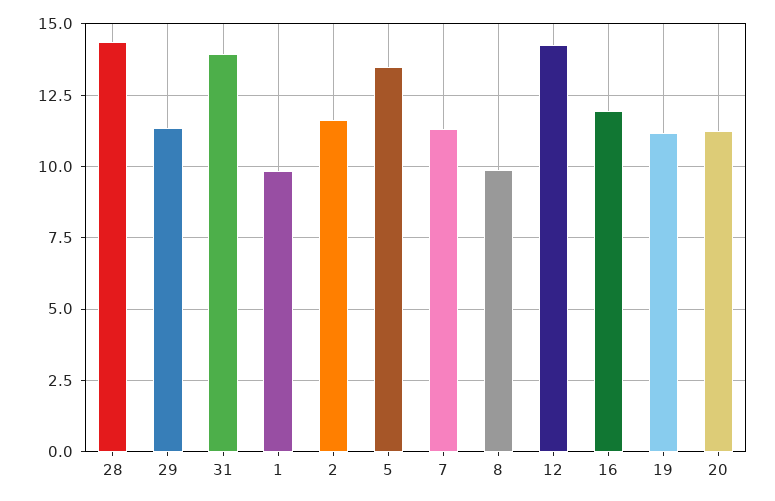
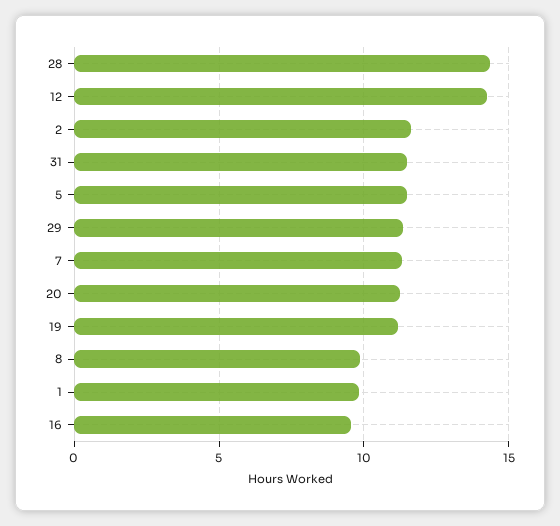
  {
    "28": 14.25,
    "29": 11.25,
-   "31": 14,
+   "31": 11.5,
    "1": 9.75,
    "2": 11.75,
-   "5": 13.5,
+   "5": 11.5,
    "7": 11.25,
    "8": 9.75,
    "12": 14.25,
-   "16": 12,
+   "16": 9.5,
    "19": 11.25,
    "20": 11.25
  }

